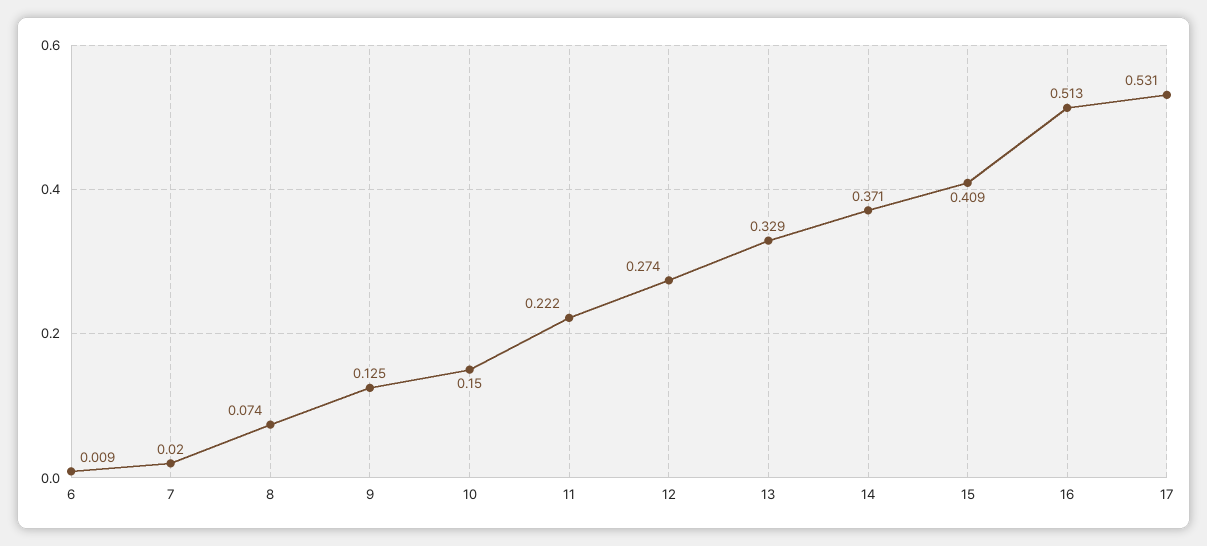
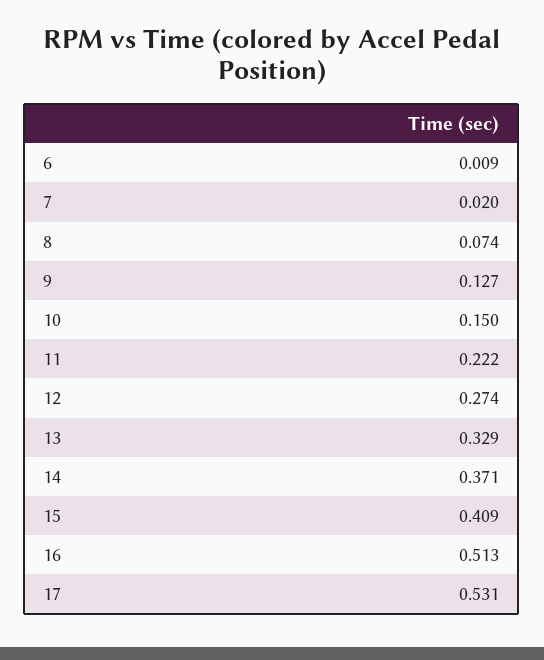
  {
    "6": 0.009,
    "7": 0.02,
    "8": 0.074,
-   "9": 0.125,
+   "9": 0.127,
    "10": 0.15,
    "11": 0.222,
    "12": 0.274,
    "13": 0.329,
    "14": 0.371,
    "15": 0.409,
    "16": 0.513,
    "17": 0.531
  }

